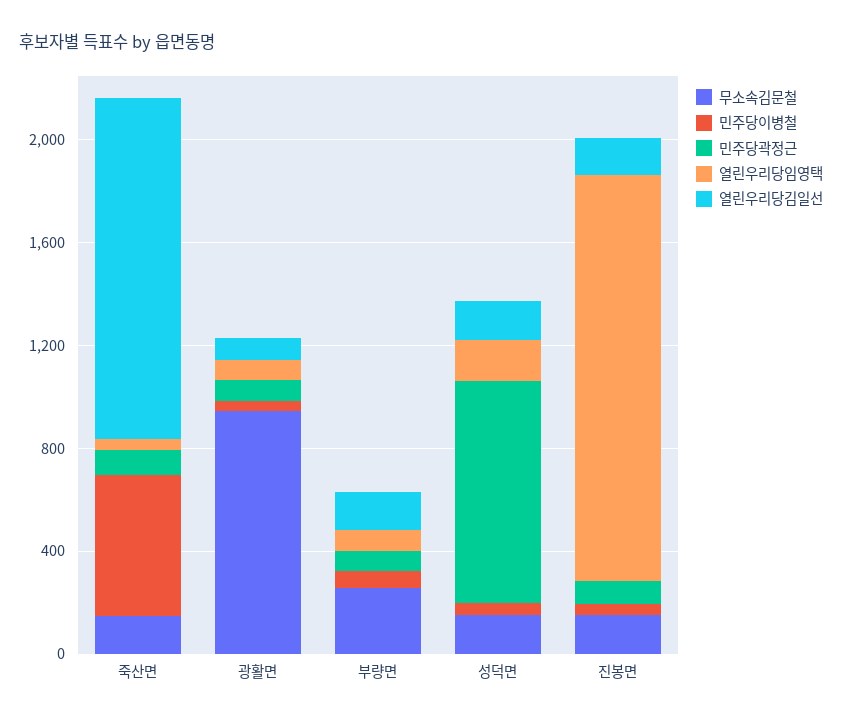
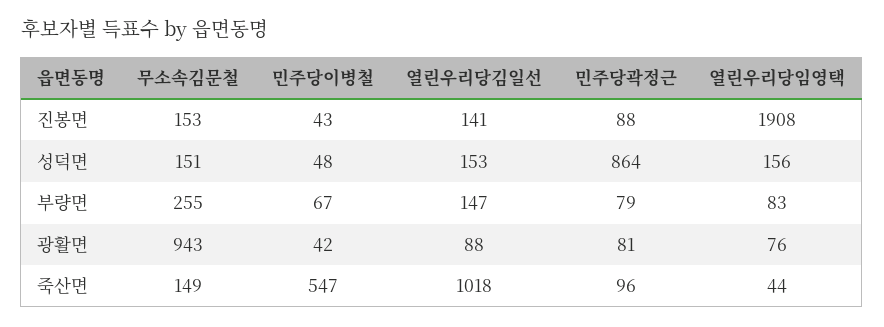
  {
    "무소속김문철": {
      "죽산면": 149,
      "광활면": 943,
      "부량면": 255,
      "성덕면": 151,
      "진봉면": 153
    },
    "민주당이병철": {
      "죽산면": 547,
      "광활면": 42,
      "부량면": 67,
      "성덕면": 48,
      "진봉면": 43
    },
    "민주당곽정근": {
      "죽산면": 96,
      "광활면": 81,
      "부량면": 79,
      "성덕면": 864,
      "진봉면": 88
    },
    "열린우리당임영택": {
      "죽산면": 44,
      "광활면": 76,
      "부량면": 83,
      "성덕면": 156,
-     "진봉면": 1600
+     "진봉면": 1908
    },
    "열린우리당김일선": {
-     "죽산면": 1300,
+     "죽산면": 1018,
      "광활면": 88,
      "부량면": 147,
      "성덕면": 153,
      "진봉면": 141
    }
  }

